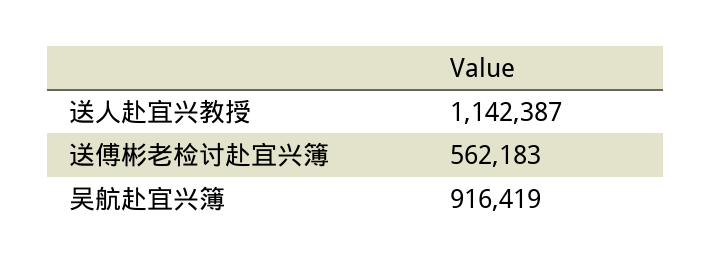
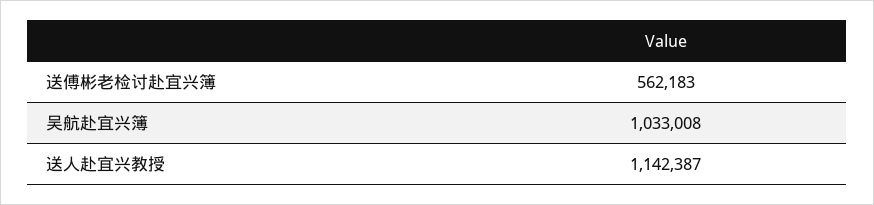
  {
    "送人赴宜兴教授": 1142387,
    "送傅彬老检讨赴宜兴簿": 562183,
-   "吴航赴宜兴簿": 916419
+   "吴航赴宜兴簿": 1033008
  }

